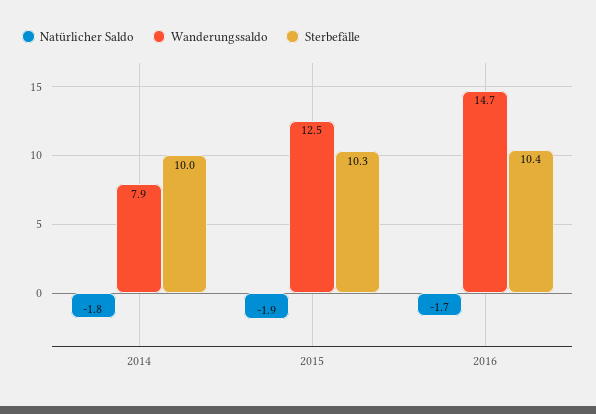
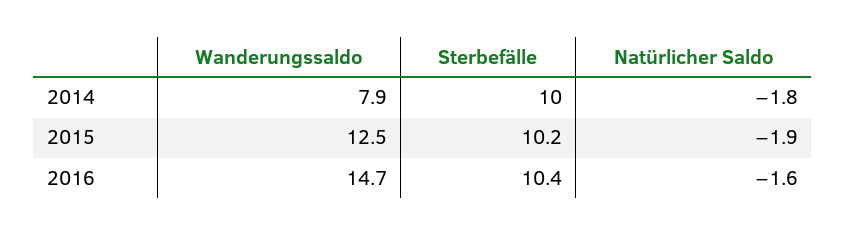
  {
    "Natürlicher Saldo": {
      "2014": -1.8,
      "2015": -1.9,
-     "2016": -1.7
+     "2016": -1.6
    },
    "Wanderungssaldo": {
      "2014": 7.9,
      "2015": 12.5,
      "2016": 14.7
    },
    "Sterbefälle": {
      "2014": 10,
-     "2015": 10.3,
+     "2015": 10.2,
      "2016": 10.4
    }
  }

